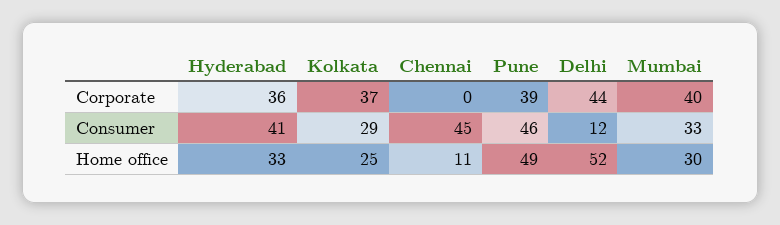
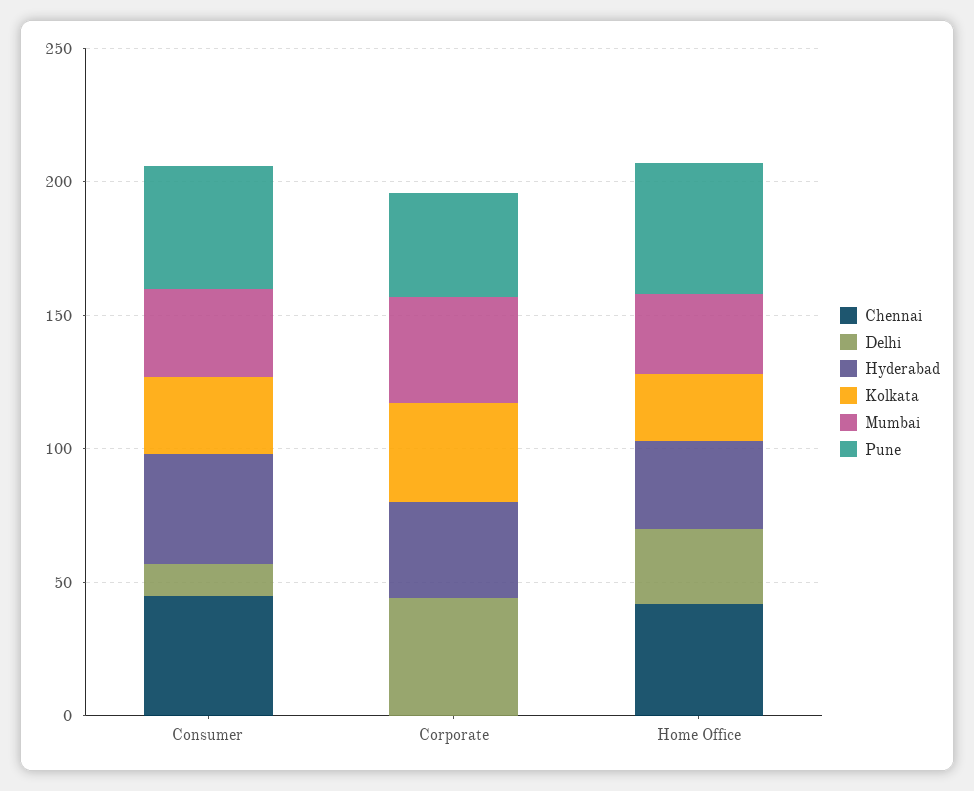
  {
    "Hyderabad": {
      "Corporate": 36,
      "Consumer": 41,
      "Home office": 33
    },
    "Kolkata": {
      "Corporate": 37,
      "Consumer": 29,
      "Home office": 25
    },
    "Chennai": {
      "Corporate": 0,
      "Consumer": 45,
-     "Home office": 11
+     "Home office": 40
    },
    "Pune": {
      "Corporate": 39,
      "Consumer": 46,
      "Home office": 49
    },
    "Delhi": {
      "Corporate": 44,
      "Consumer": 12,
-     "Home office": 52
+     "Home office": 30
    },
    "Mumbai": {
      "Corporate": 40,
      "Consumer": 33,
      "Home office": 30
    }
  }

